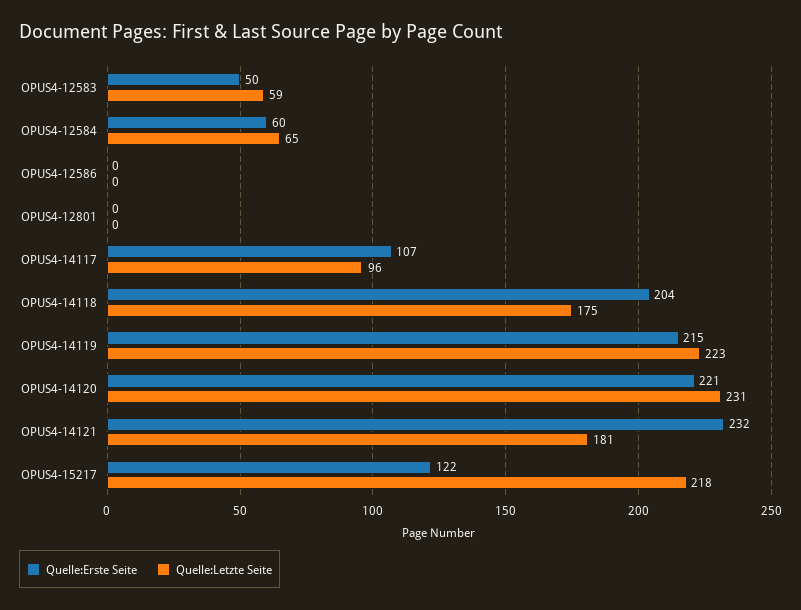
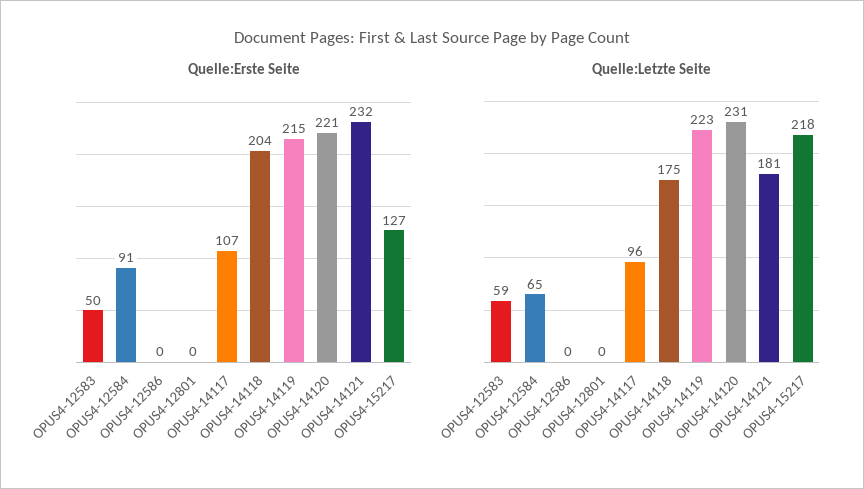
  {
    "Quelle:Erste Seite": {
      "OPUS4-12583": 50,
-     "OPUS4-12584": 60,
+     "OPUS4-12584": 91,
      "OPUS4-12586": 0,
      "OPUS4-12801": 0,
      "OPUS4-14117": 107,
      "OPUS4-14118": 204,
      "OPUS4-14119": 215,
      "OPUS4-14120": 221,
      "OPUS4-14121": 232,
-     "OPUS4-15217": 122
+     "OPUS4-15217": 127
    },
    "Quelle:Letzte Seite": {
      "OPUS4-12583": 59,
      "OPUS4-12584": 65,
      "OPUS4-12586": 0,
      "OPUS4-12801": 0,
      "OPUS4-14117": 96,
      "OPUS4-14118": 175,
      "OPUS4-14119": 223,
      "OPUS4-14120": 231,
      "OPUS4-14121": 181,
      "OPUS4-15217": 218
    }
  }

